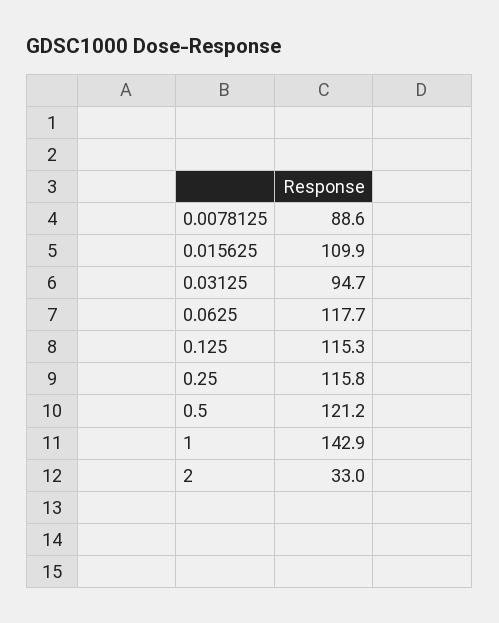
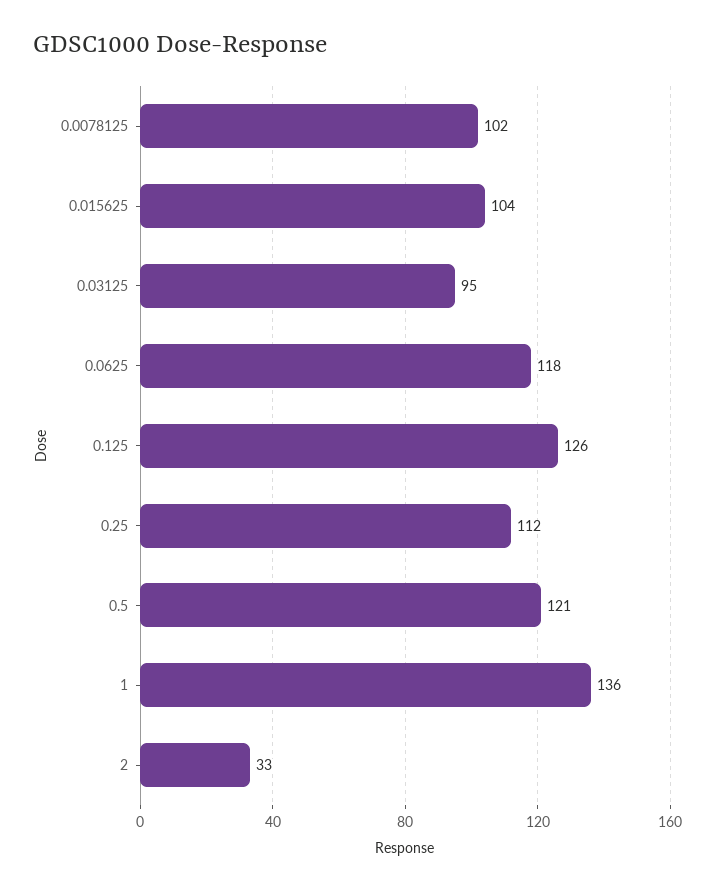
  {
-   "0.0078125": 88.6,
+   "0.0078125": 102,
-   "0.015625": 109.9,
+   "0.015625": 104,
    "0.03125": 94.7,
    "0.0625": 117.7,
-   "0.125": 115.3,
+   "0.125": 126,
-   "0.25": 115.8,
+   "0.25": 112,
    "0.5": 121.2,
-   "1": 142.9,
+   "1": 136,
    "2": 33
  }

